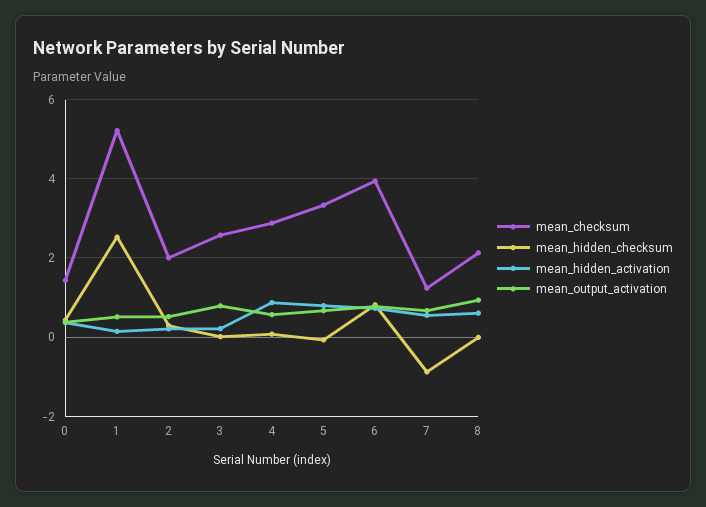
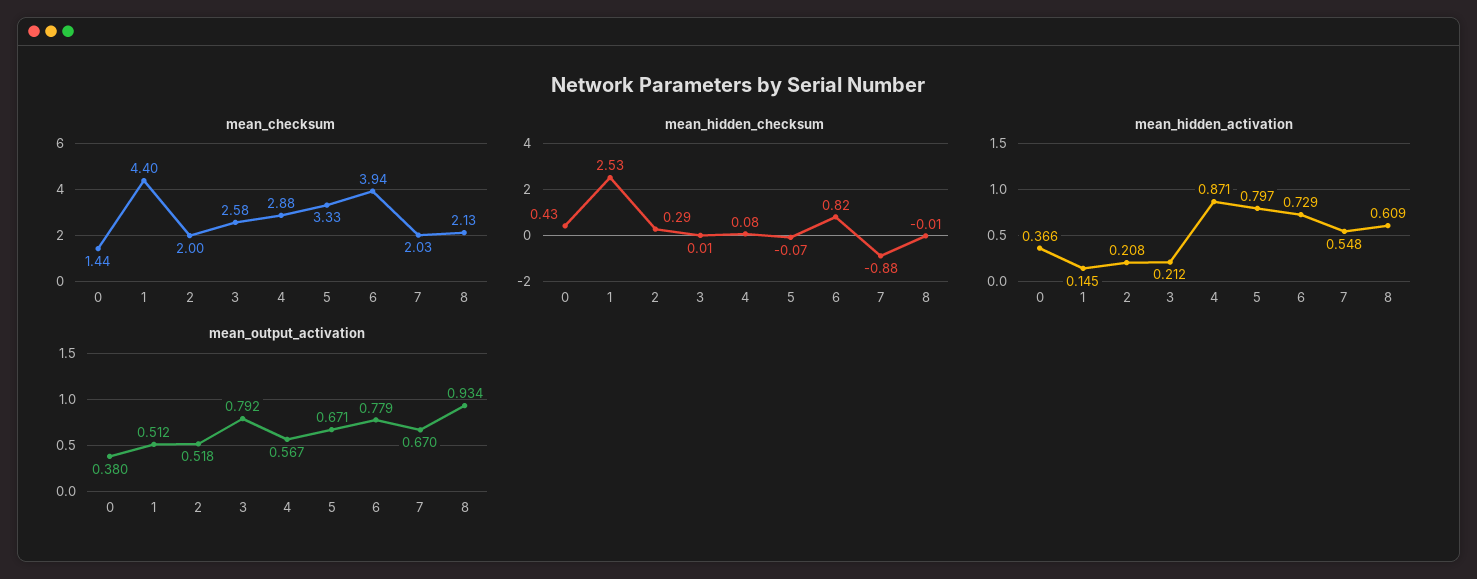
  {
    "mean_checksum": {
      "0": 1.44,
-     "1": 5.2,
+     "1": 4.4,
      "2": 2,
      "3": 2.58,
      "4": 2.88,
      "5": 3.33,
      "6": 3.94,
-     "7": 1.2,
+     "7": 2.03,
      "8": 2.13
    },
    "mean_hidden_checksum": {
      "0": 0.43,
      "1": 2.53,
      "2": 0.29,
      "3": 0.01,
      "4": 0.08,
      "5": -0.07,
      "6": 0.82,
      "7": -0.88,
      "8": -0.01
    },
    "mean_hidden_activation": {
      "0": 0.366,
      "1": 0.145,
      "2": 0.208,
      "3": 0.212,
      "4": 0.871,
      "5": 0.797,
      "6": 0.729,
      "7": 0.548,
      "8": 0.609
    },
    "mean_output_activation": {
      "0": 0.38,
      "1": 0.512,
      "2": 0.518,
      "3": 0.792,
      "4": 0.567,
      "5": 0.671,
      "6": 0.779,
      "7": 0.67,
      "8": 0.934
    }
  }

